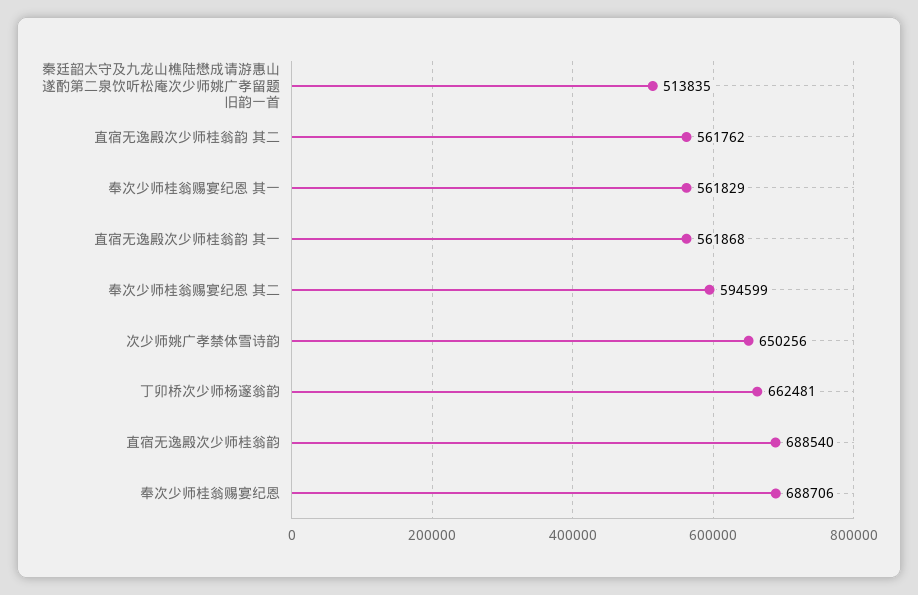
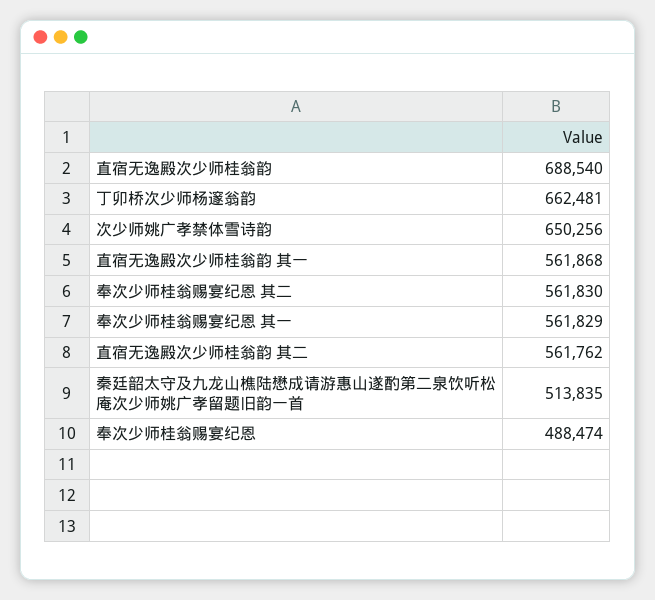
  {
    "秦廷韶太守及九龙山樵陆懋成请游惠山遂酌第二泉饮听松庵次少师姚广孝留题旧韵一首": 513835,
    "直宿无逸殿次少师桂翁韵 其二": 561762,
    "奉次少师桂翁赐宴纪恩 其一": 561829,
    "直宿无逸殿次少师桂翁韵 其一": 561868,
-   "奉次少师桂翁赐宴纪恩 其二": 594599,
+   "奉次少师桂翁赐宴纪恩 其二": 561830,
    "次少师姚广孝禁体雪诗韵": 650256,
    "丁卯桥次少师杨邃翁韵": 662481,
    "直宿无逸殿次少师桂翁韵": 688540,
-   "奉次少师桂翁赐宴纪恩": 688706
+   "奉次少师桂翁赐宴纪恩": 488474
  }

